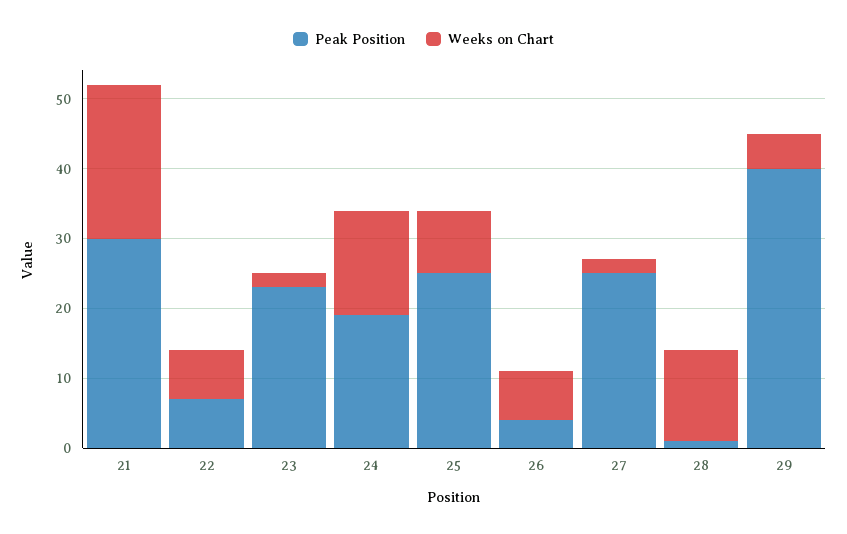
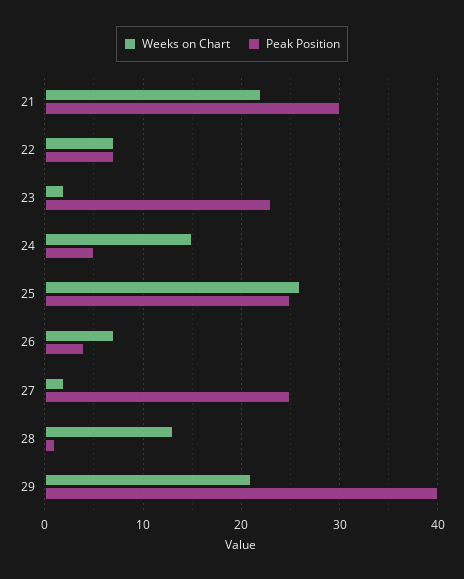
  {
    "Peak Position": {
      "21": 30,
      "22": 7,
      "23": 23,
-     "24": 20,
+     "24": 5,
      "25": 25,
      "26": 4,
      "27": 25,
      "28": 1,
      "29": 40
    },
    "Weeks on Chart": {
      "21": 22,
      "22": 7,
      "23": 2,
      "24": 15,
-     "25": 10,
+     "25": 26,
      "26": 7,
      "27": 2,
      "28": 13,
-     "29": 5
+     "29": 21
    }
  }

